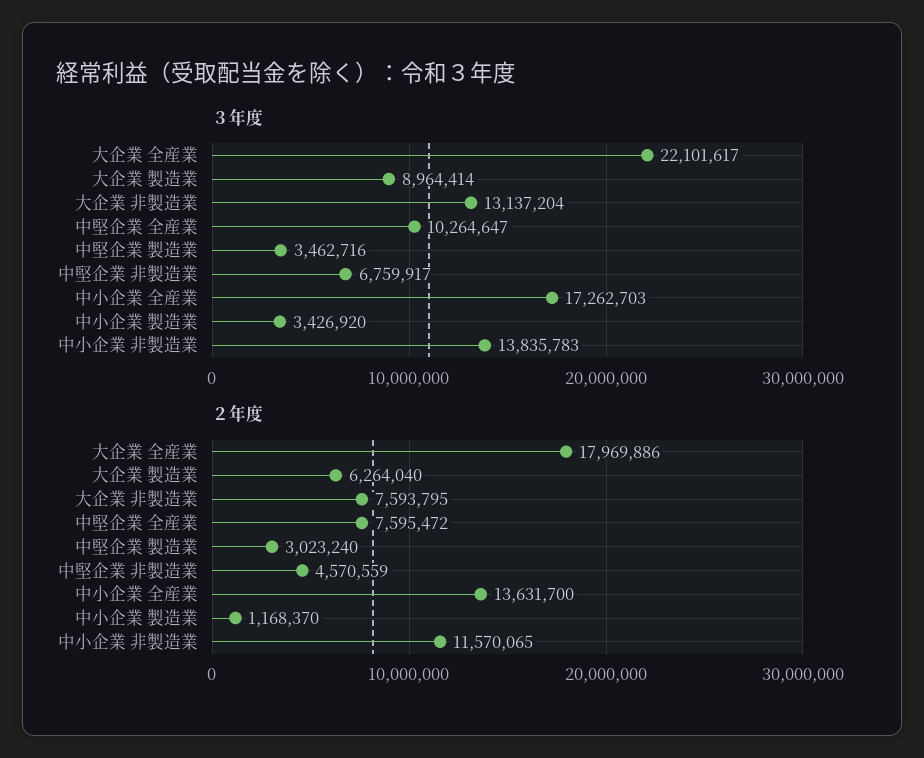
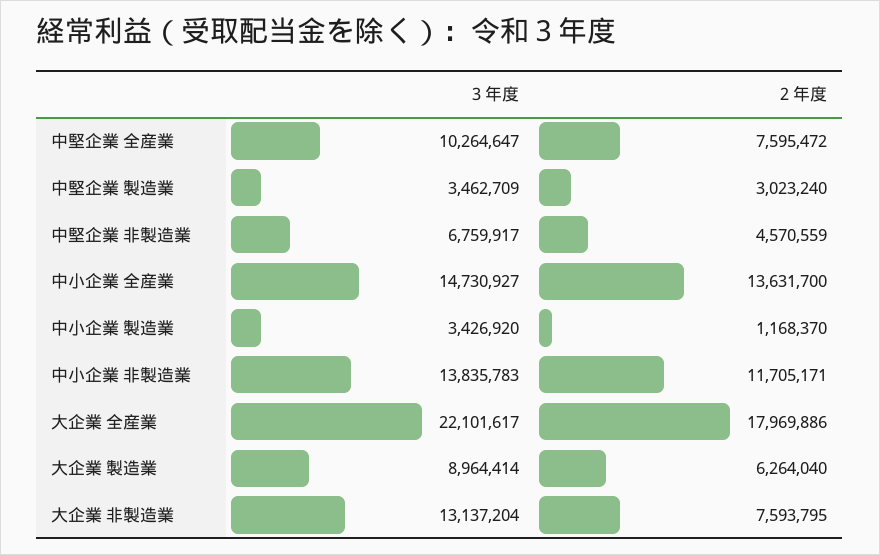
  {
    "３年度": {
      "大企業 全産業": 22101617,
      "大企業 製造業": 8964414,
      "大企業 非製造業": 13137204,
      "中堅企業 全産業": 10264647,
-     "中堅企業 製造業": 3462716,
+     "中堅企業 製造業": 3462709,
      "中堅企業 非製造業": 6759917,
-     "中小企業 全産業": 17262703,
+     "中小企業 全産業": 14730927,
      "中小企業 製造業": 3426920,
      "中小企業 非製造業": 13835783
    },
    "２年度": {
      "大企業 全産業": 17969886,
      "大企業 製造業": 6264040,
      "大企業 非製造業": 7593795,
      "中堅企業 全産業": 7595472,
      "中堅企業 製造業": 3023240,
      "中堅企業 非製造業": 4570559,
      "中小企業 全産業": 13631700,
      "中小企業 製造業": 1168370,
-     "中小企業 非製造業": 11570065
+     "中小企業 非製造業": 11705171
    }
  }

